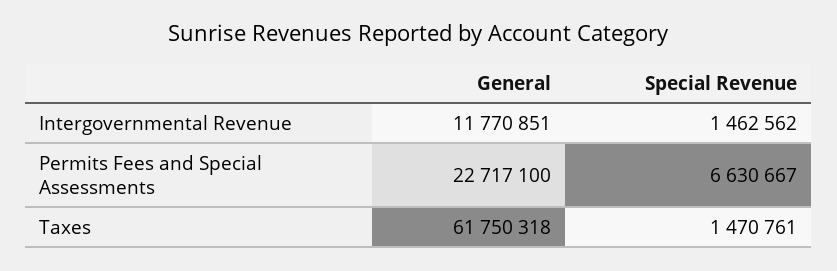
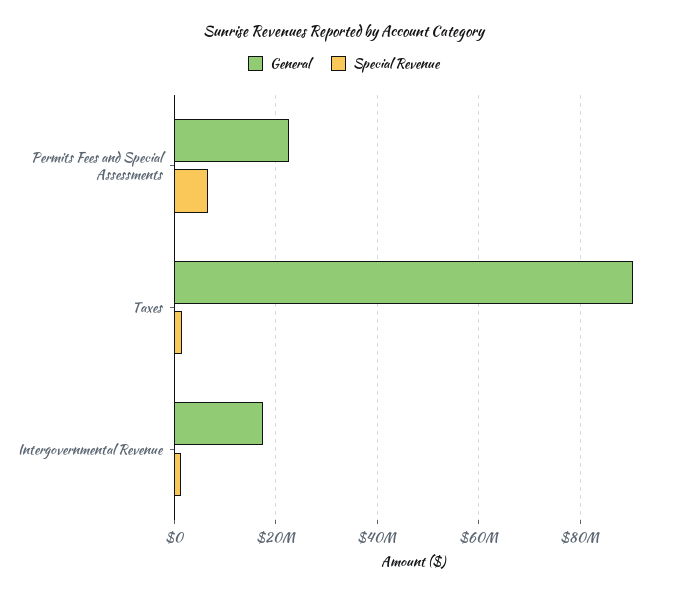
  {
    "General": {
-     "Intergovernmental Revenue": 11770851,
+     "Intergovernmental Revenue": 18000000,
      "Permits Fees and Special Assessments": 22717100,
-     "Taxes": 61750318
+     "Taxes": 90000000
    },
    "Special Revenue": {
      "Intergovernmental Revenue": 1462562,
      "Permits Fees and Special Assessments": 6630667,
      "Taxes": 1470761
    }
  }

